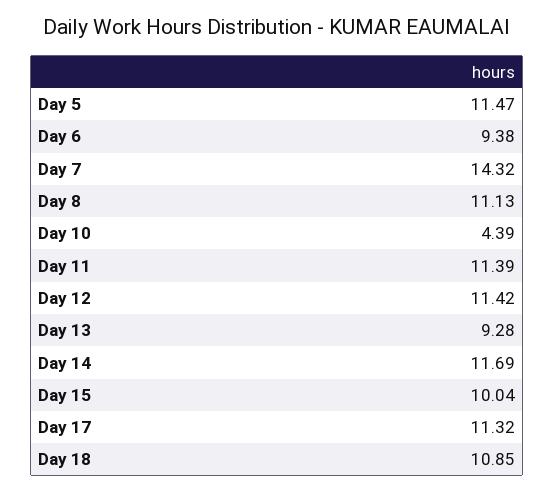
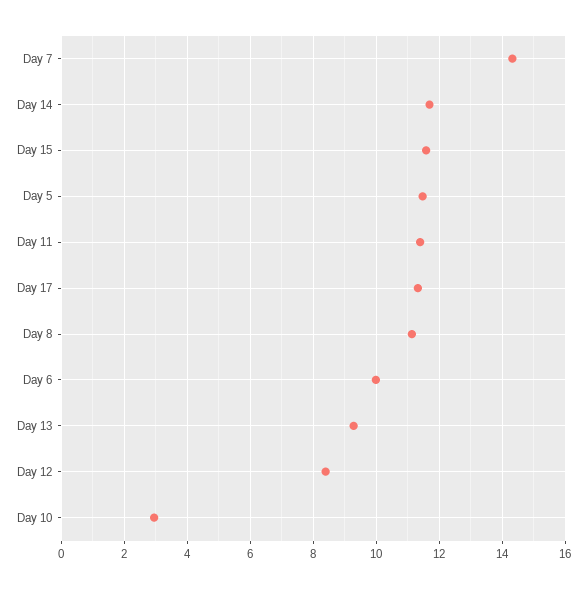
  {
    "Day 5": 11.47,
-   "Day 6": 9.38,
+   "Day 6": 10,
    "Day 7": 14.32,
    "Day 8": 11.13,
-   "Day 10": 4.39,
+   "Day 10": 3,
    "Day 11": 11.39,
-   "Day 12": 11.42,
+   "Day 12": 8.4,
    "Day 13": 9.28,
    "Day 14": 11.69,
-   "Day 15": 10.04,
+   "Day 15": 11.6,
-   "Day 17": 11.32,
+   "Day 17": 11.32
-   "Day 18": 10.85
  }

